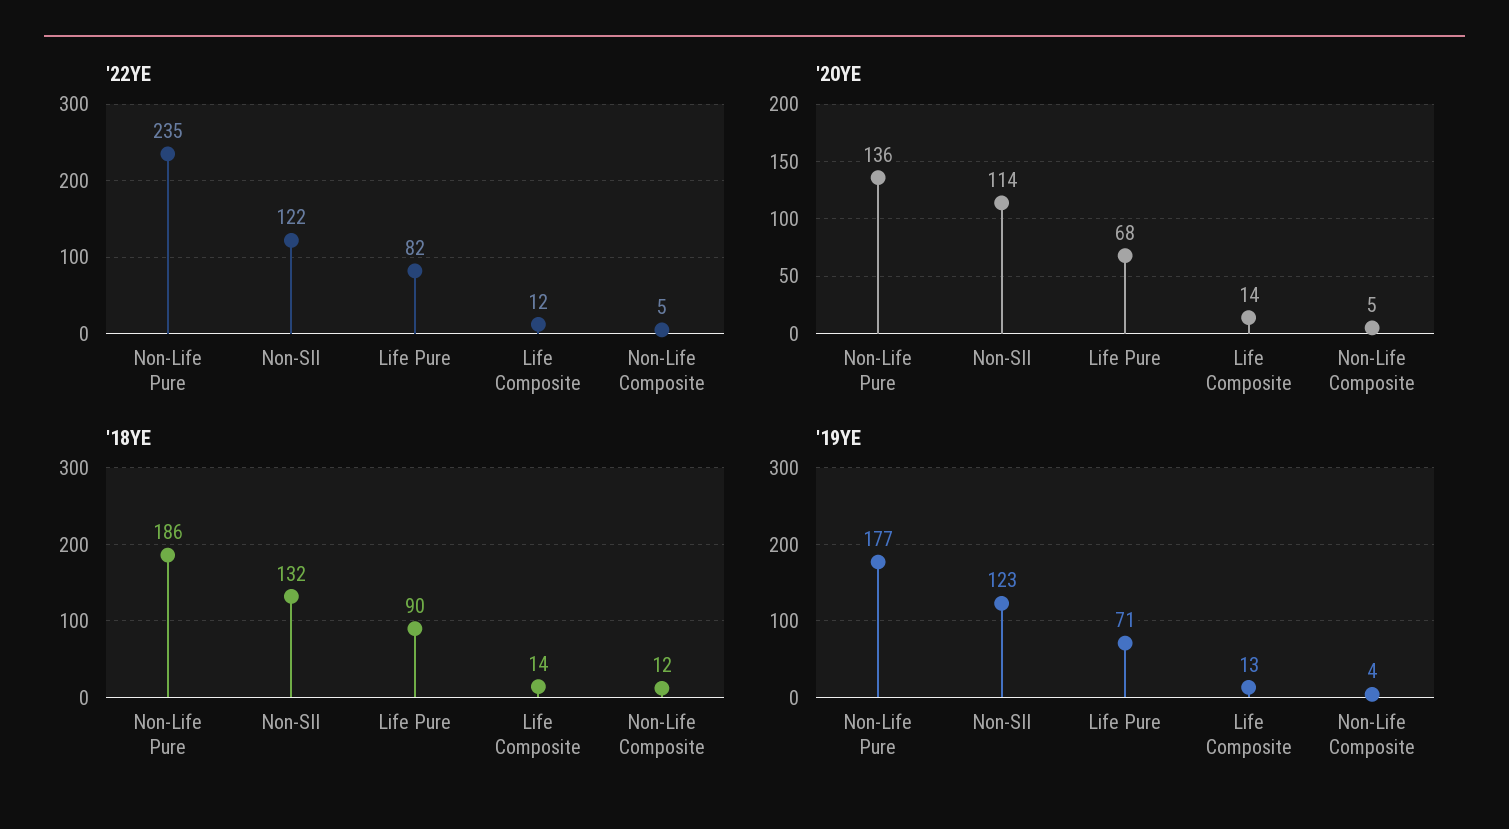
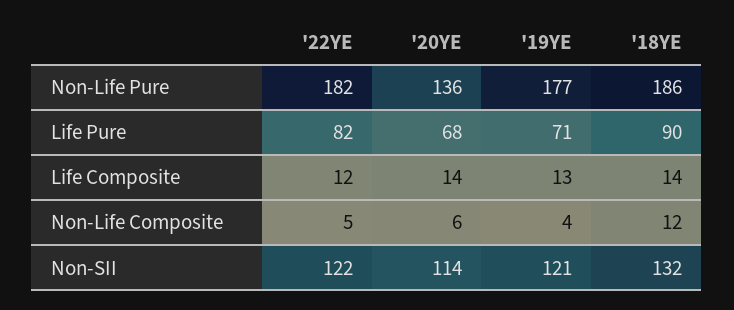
  {
    "'22YE": {
-     "Non-Life Pure": 235,
+     "Non-Life Pure": 182,
      "Non-SII": 122,
      "Life Pure": 82,
      "Life Composite": 12,
      "Non-Life Composite": 5
    },
    "'20YE": {
      "Non-Life Pure": 136,
      "Non-SII": 114,
      "Life Pure": 68,
      "Life Composite": 14,
-     "Non-Life Composite": 5
+     "Non-Life Composite": 6
    },
    "'18YE": {
      "Non-Life Pure": 186,
      "Non-SII": 132,
      "Life Pure": 90,
      "Life Composite": 14,
      "Non-Life Composite": 12
    },
    "'19YE": {
      "Non-Life Pure": 177,
-     "Non-SII": 123,
+     "Non-SII": 121,
      "Life Pure": 71,
      "Life Composite": 13,
      "Non-Life Composite": 4
    }
  }

